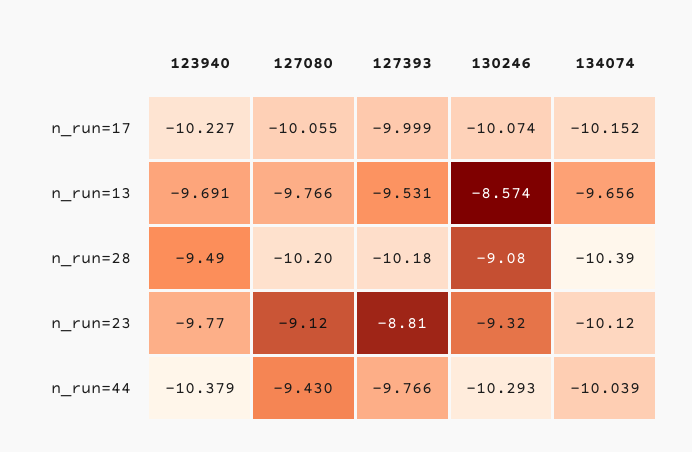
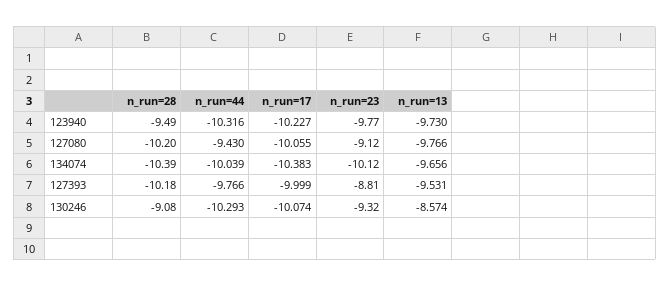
  {
    "123940": {
      "n_run=17": -10.227,
-     "n_run=13": -9.691,
+     "n_run=13": -9.73,
      "n_run=28": -9.49,
      "n_run=23": -9.77,
-     "n_run=44": -10.379
+     "n_run=44": -10.316
    },
    "127080": {
      "n_run=17": -10.055,
      "n_run=13": -9.766,
      "n_run=28": -10.2,
      "n_run=23": -9.12,
      "n_run=44": -9.43
    },
    "127393": {
      "n_run=17": -9.999,
      "n_run=13": -9.531,
      "n_run=28": -10.18,
      "n_run=23": -8.81,
      "n_run=44": -9.766
    },
    "130246": {
      "n_run=17": -10.074,
      "n_run=13": -8.574,
      "n_run=28": -9.08,
      "n_run=23": -9.32,
      "n_run=44": -10.293
    },
    "134074": {
-     "n_run=17": -10.152,
+     "n_run=17": -10.383,
      "n_run=13": -9.656,
      "n_run=28": -10.39,
      "n_run=23": -10.12,
      "n_run=44": -10.039
    }
  }

